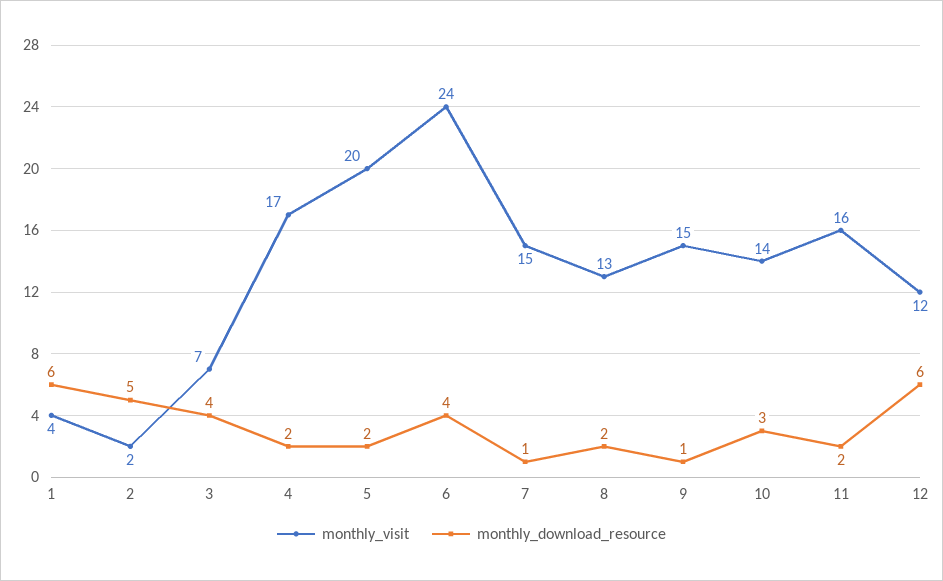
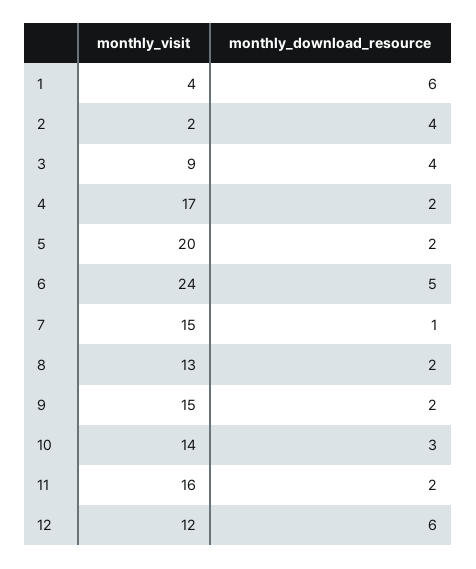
  {
    "monthly_visit": {
      "1": 4,
      "2": 2,
-     "3": 7,
+     "3": 9,
      "4": 17,
      "5": 20,
      "6": 24,
      "7": 15,
      "8": 13,
      "9": 15,
      "10": 14,
      "11": 16,
      "12": 12
    },
    "monthly_download_resource": {
      "1": 6,
-     "2": 5,
+     "2": 4,
      "3": 4,
      "4": 2,
      "5": 2,
-     "6": 4,
+     "6": 5,
      "7": 1,
      "8": 2,
-     "9": 1,
+     "9": 2,
      "10": 3,
      "11": 2,
      "12": 6
    }
  }

